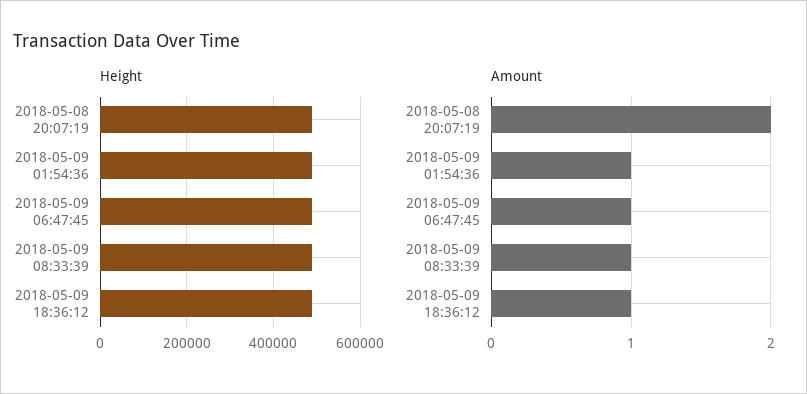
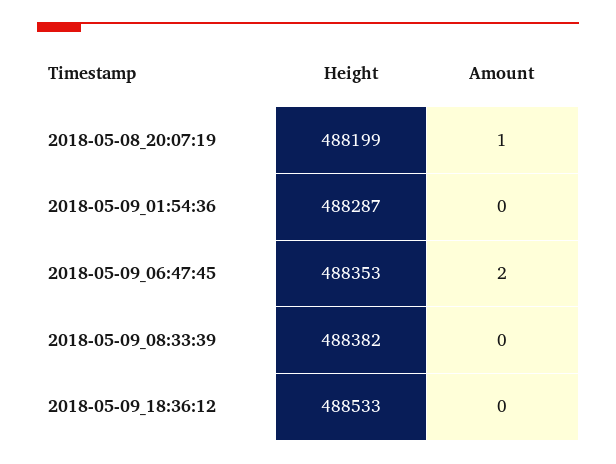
  {
    "Height": {
      "2018-05-08 20:07:19": 488199,
      "2018-05-09 01:54:36": 488287,
      "2018-05-09 06:47:45": 488353,
      "2018-05-09 08:33:39": 488382,
      "2018-05-09 18:36:12": 488533
    },
    "Amount": {
-     "2018-05-08 20:07:19": 2,
+     "2018-05-08 20:07:19": 1,
-     "2018-05-09 01:54:36": 1,
+     "2018-05-09 01:54:36": 0,
-     "2018-05-09 06:47:45": 1,
+     "2018-05-09 06:47:45": 2,
-     "2018-05-09 08:33:39": 1,
+     "2018-05-09 08:33:39": 0,
-     "2018-05-09 18:36:12": 1
+     "2018-05-09 18:36:12": 0
    }
  }

